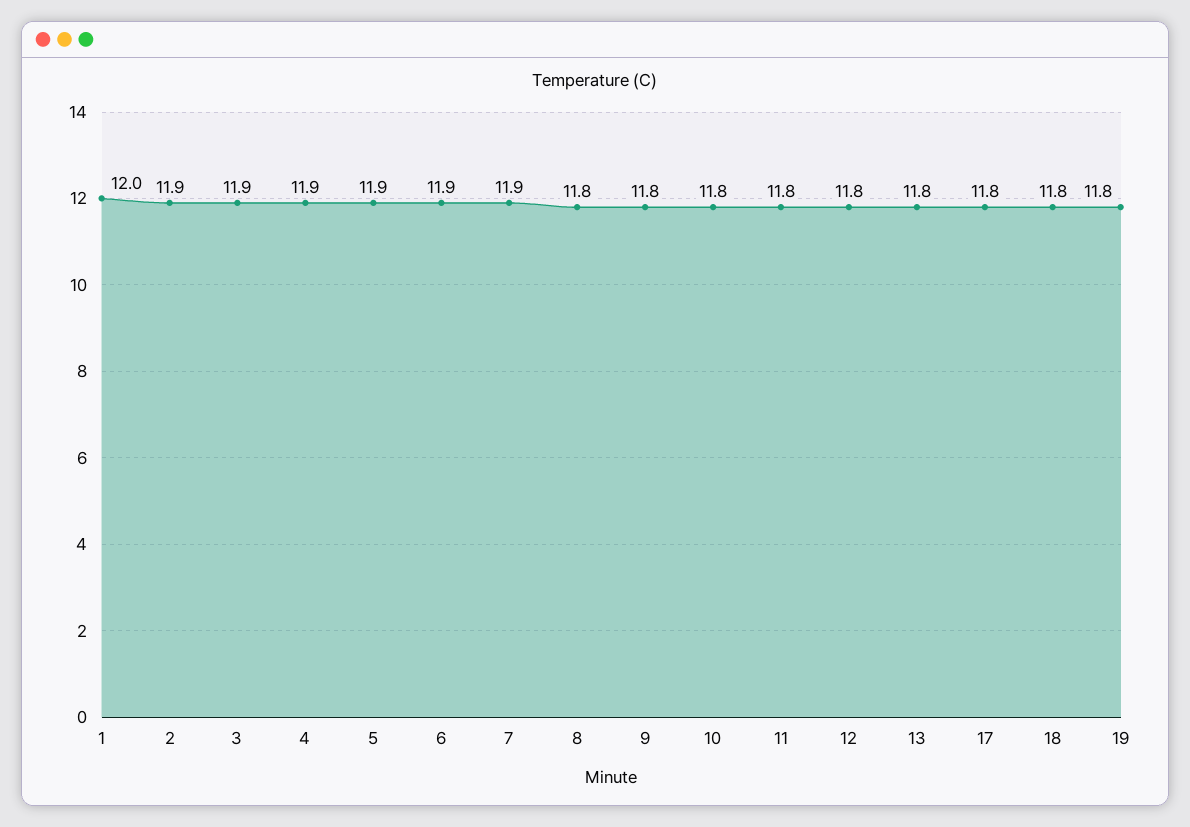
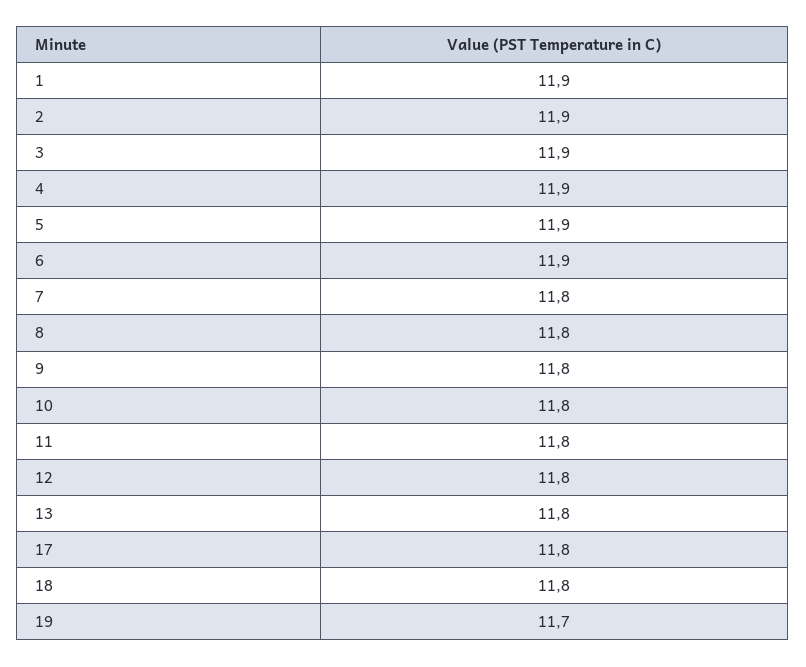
  {
-   "1": 12,
+   "1": 11.9,
    "2": 11.9,
    "3": 11.9,
    "4": 11.9,
    "5": 11.9,
    "6": 11.9,
-   "7": 11.9,
+   "7": 11.8,
    "8": 11.8,
    "9": 11.8,
    "10": 11.8,
    "11": 11.8,
    "12": 11.8,
    "13": 11.8,
    "17": 11.8,
    "18": 11.8,
-   "19": 11.8
+   "19": 11.7
  }

